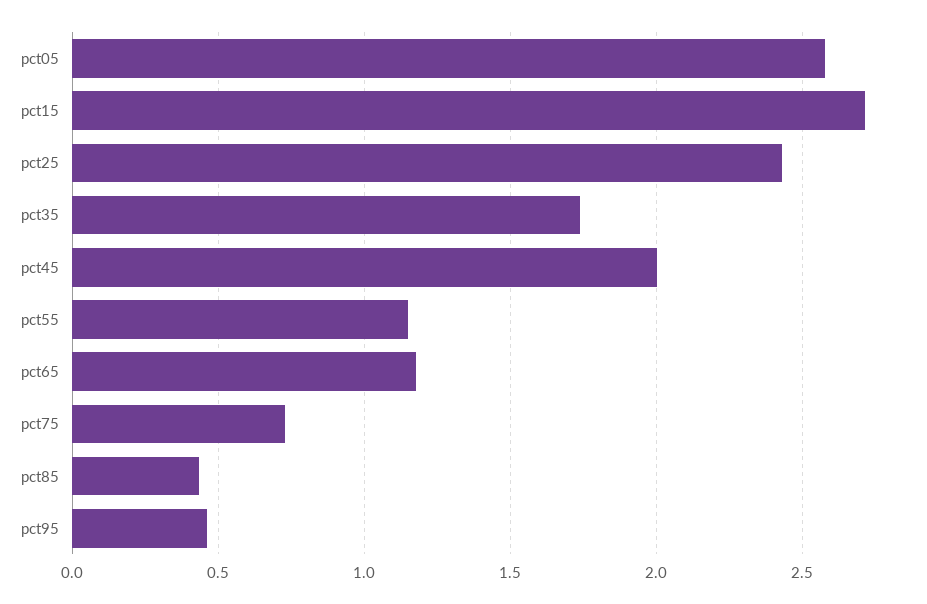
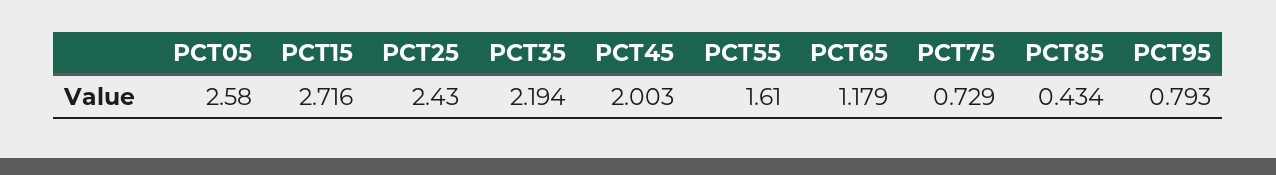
  {
    "pct05": 2.58,
    "pct15": 2.716,
    "pct25": 2.43,
-   "pct35": 1.75,
+   "pct35": 2.194,
    "pct45": 2.003,
-   "pct55": 1.15,
+   "pct55": 1.61,
    "pct65": 1.179,
    "pct75": 0.729,
    "pct85": 0.434,
-   "pct95": 0.45
+   "pct95": 0.793
  }

